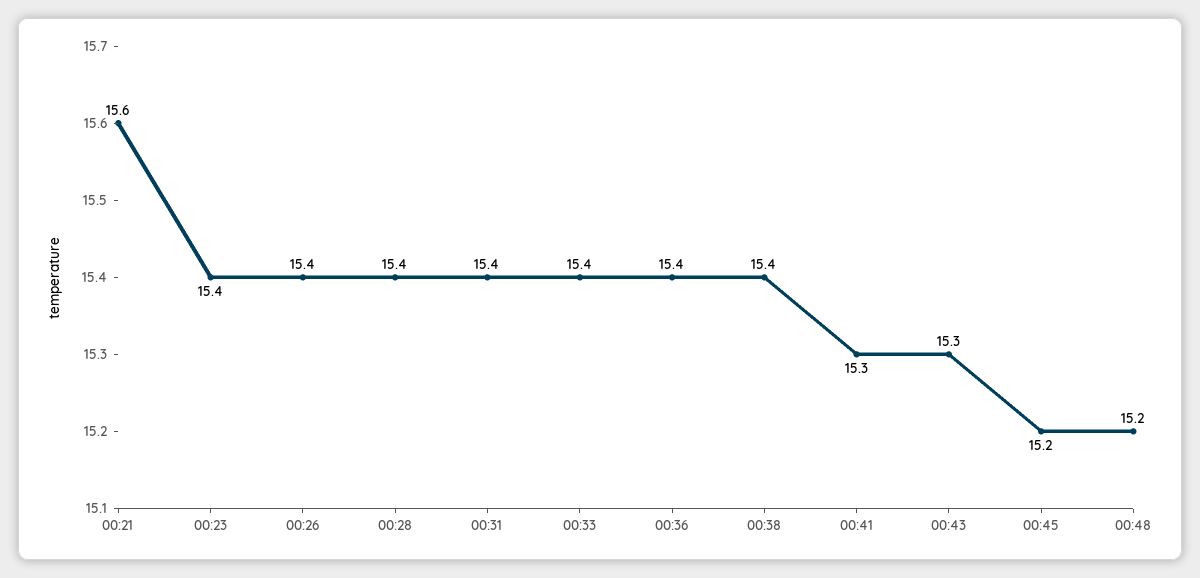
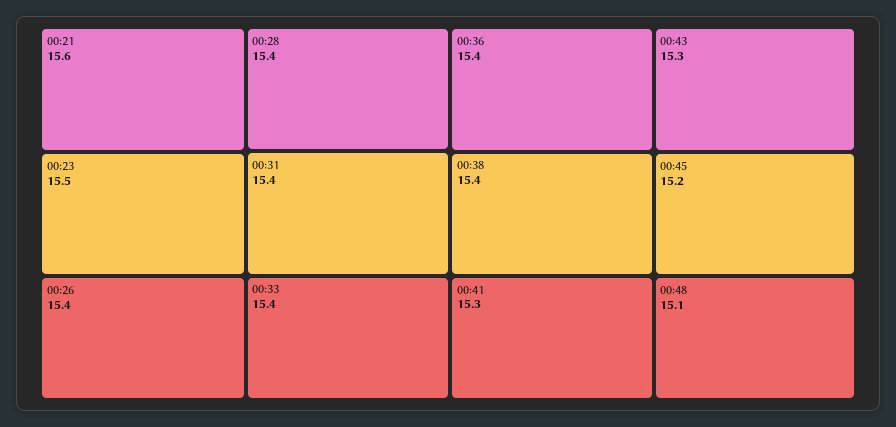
  {
    "00:21": 15.6,
-   "00:23": 15.4,
+   "00:23": 15.5,
    "00:26": 15.4,
    "00:28": 15.4,
    "00:31": 15.4,
    "00:33": 15.4,
    "00:36": 15.4,
    "00:38": 15.4,
    "00:41": 15.3,
    "00:43": 15.3,
    "00:45": 15.2,
-   "00:48": 15.2
+   "00:48": 15.1
  }

